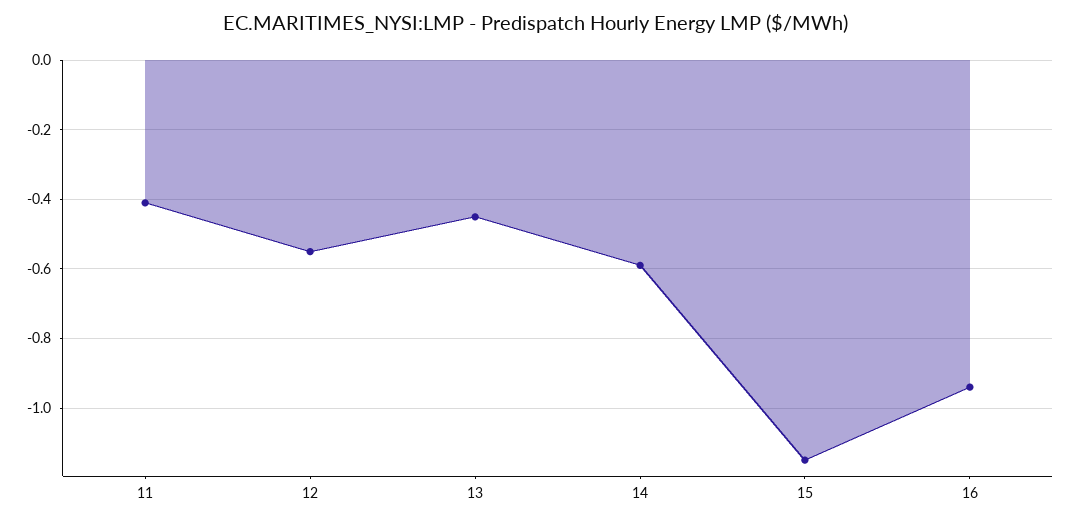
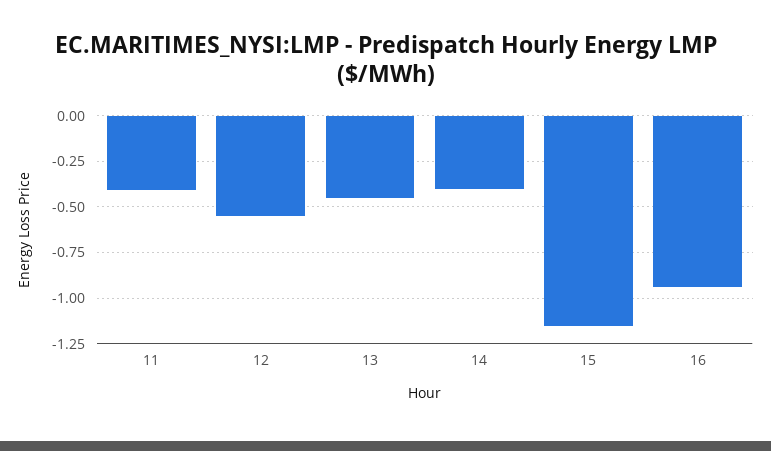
  {
    "11": -0.4,
    "12": -0.55,
    "13": -0.45,
-   "14": -0.6,
+   "14": -0.4,
    "15": -1.15,
    "16": -0.95
  }

